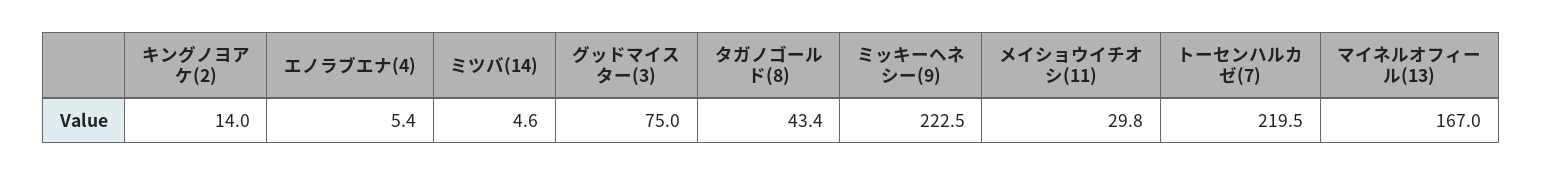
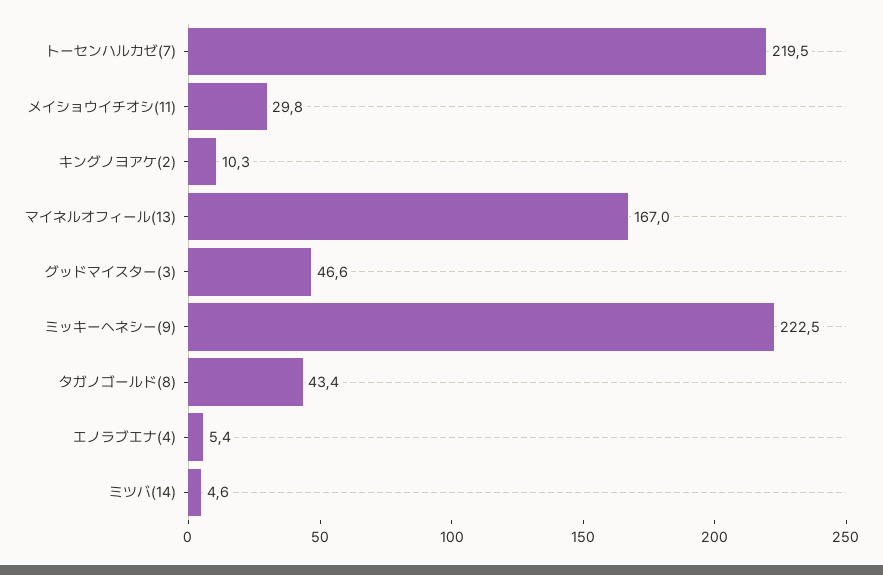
  {
-   "キングノヨアケ(2)": 14,
+   "キングノヨアケ(2)": 10.3,
    "エノラブエナ(4)": 5.4,
    "ミツバ(14)": 4.6,
-   "グッドマイスター(3)": 75,
+   "グッドマイスター(3)": 46.6,
    "タガノゴールド(8)": 43.4,
    "ミッキーヘネシー(9)": 222.5,
    "メイショウイチオシ(11)": 29.8,
    "トーセンハルカゼ(7)": 219.5,
    "マイネルオフィール(13)": 167
  }

